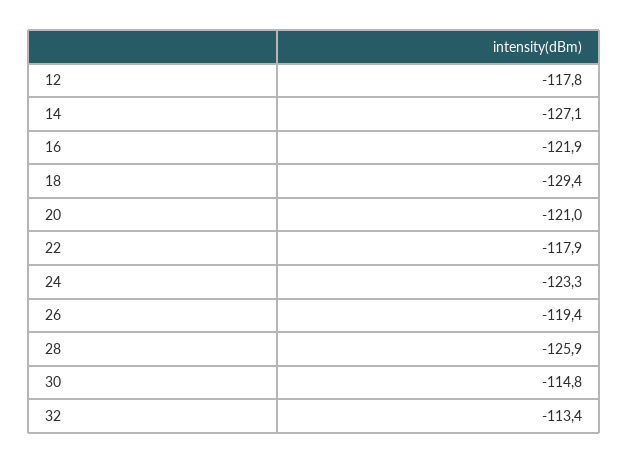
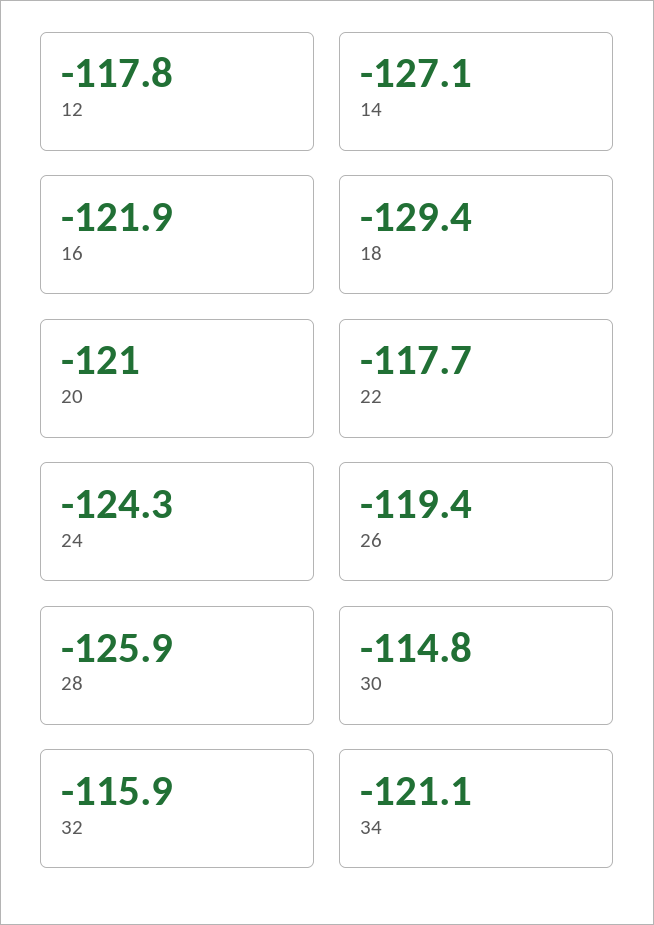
  {
    "12": -117.8,
    "14": -127.1,
    "16": -121.9,
    "18": -129.4,
    "20": -121,
-   "22": -117.9,
+   "22": -117.7,
-   "24": -123.3,
+   "24": -124.3,
    "26": -119.4,
    "28": -125.9,
    "30": -114.8,
-   "32": -113.4
+   "32": -115.9,
+   "34": -121.1
  }

